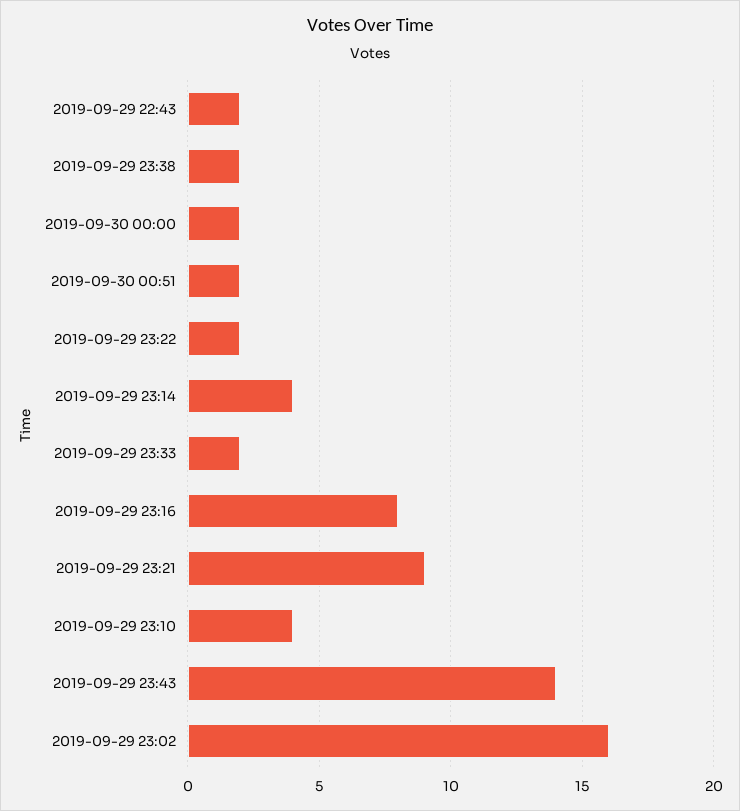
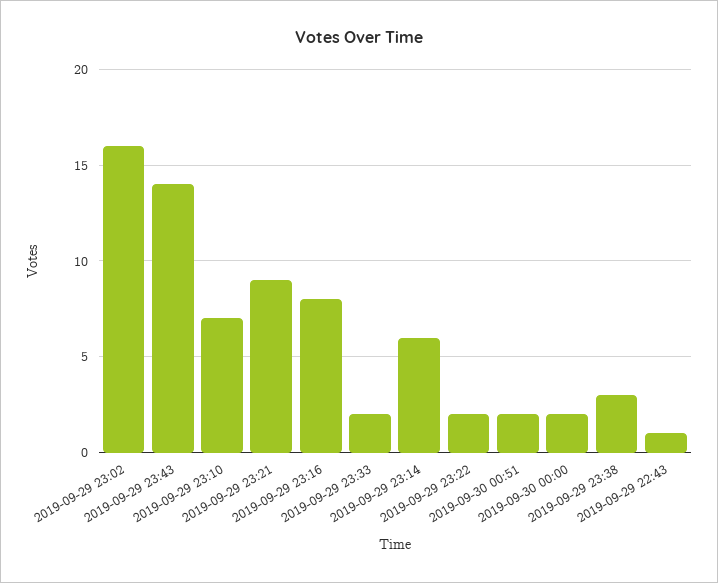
  {
-   "2019-09-29 22:43": 2,
+   "2019-09-29 22:43": 1,
-   "2019-09-29 23:38": 2,
+   "2019-09-29 23:38": 3,
    "2019-09-30 00:00": 2,
    "2019-09-30 00:51": 2,
    "2019-09-29 23:22": 2,
-   "2019-09-29 23:14": 4,
+   "2019-09-29 23:14": 6,
    "2019-09-29 23:33": 2,
    "2019-09-29 23:16": 8,
    "2019-09-29 23:21": 9,
-   "2019-09-29 23:10": 4,
+   "2019-09-29 23:10": 7,
    "2019-09-29 23:43": 14,
    "2019-09-29 23:02": 16
  }

